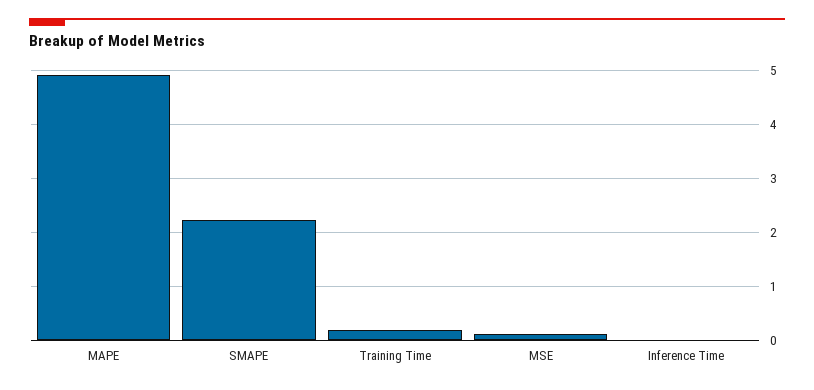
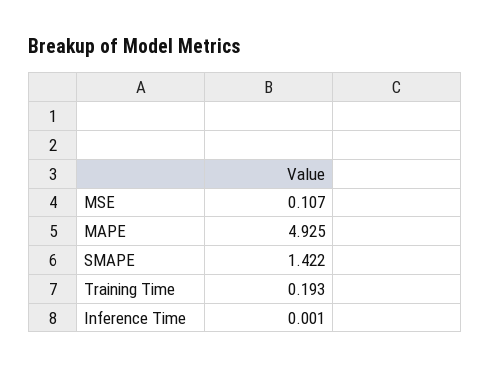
  {
    "MAPE": 4.925,
-   "SMAPE": 2.2,
+   "SMAPE": 1.422,
    "Training Time": 0.193,
    "MSE": 0.107,
    "Inference Time": 0.001
  }

